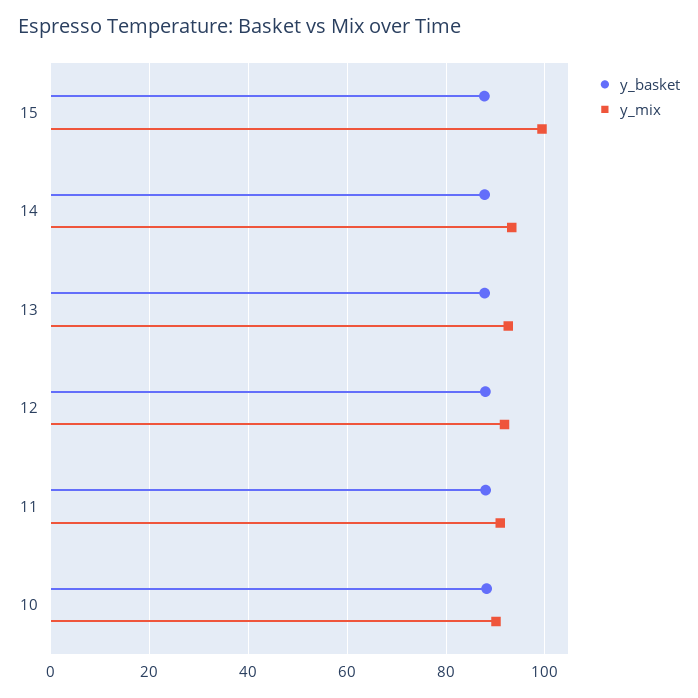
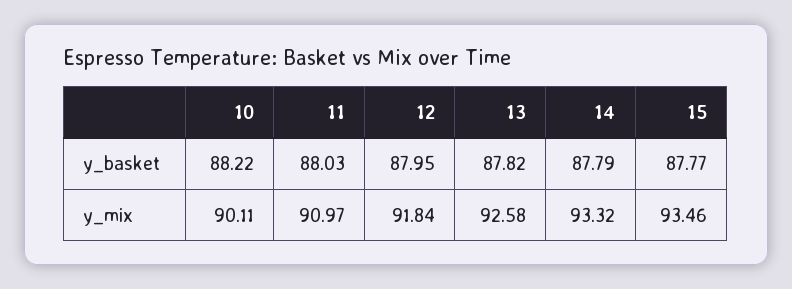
  {
    "y_basket": {
      "15": 87.77,
      "14": 87.79,
      "13": 87.82,
      "12": 87.95,
      "11": 88.03,
      "10": 88.22
    },
    "y_mix": {
-     "15": 100,
+     "15": 93.46,
      "14": 93.32,
      "13": 92.58,
      "12": 91.84,
      "11": 90.97,
      "10": 90.11
    }
  }

